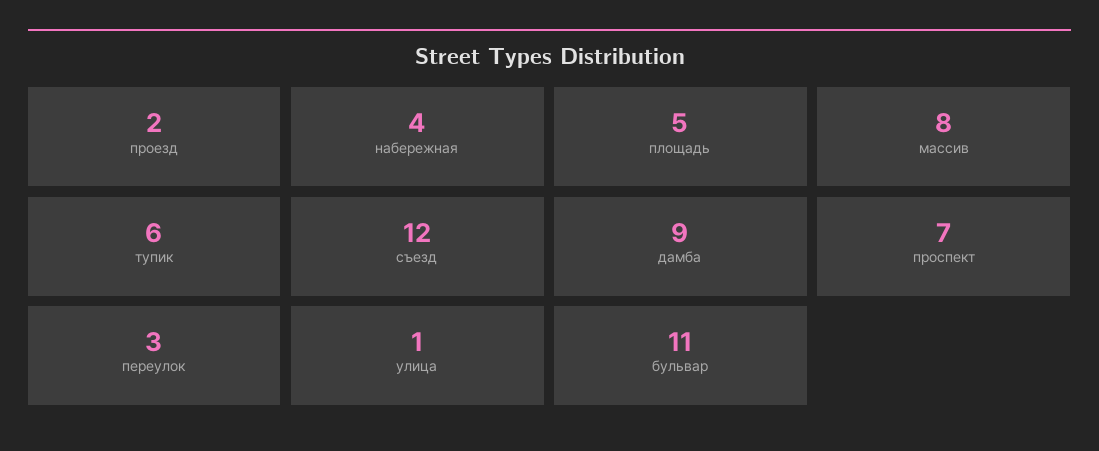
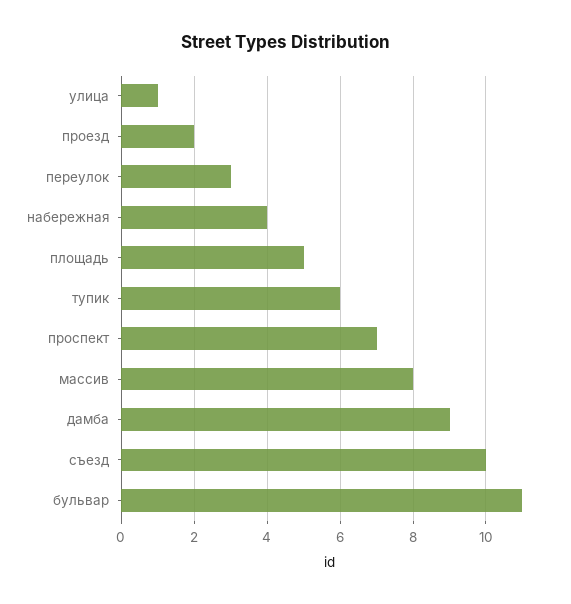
  {
    "проезд": 2,
    "набережная": 4,
    "площадь": 5,
    "массив": 8,
    "тупик": 6,
-   "съезд": 12,
+   "съезд": 10,
    "дамба": 9,
    "проспект": 7,
    "переулок": 3,
    "улица": 1,
    "бульвар": 11
  }

